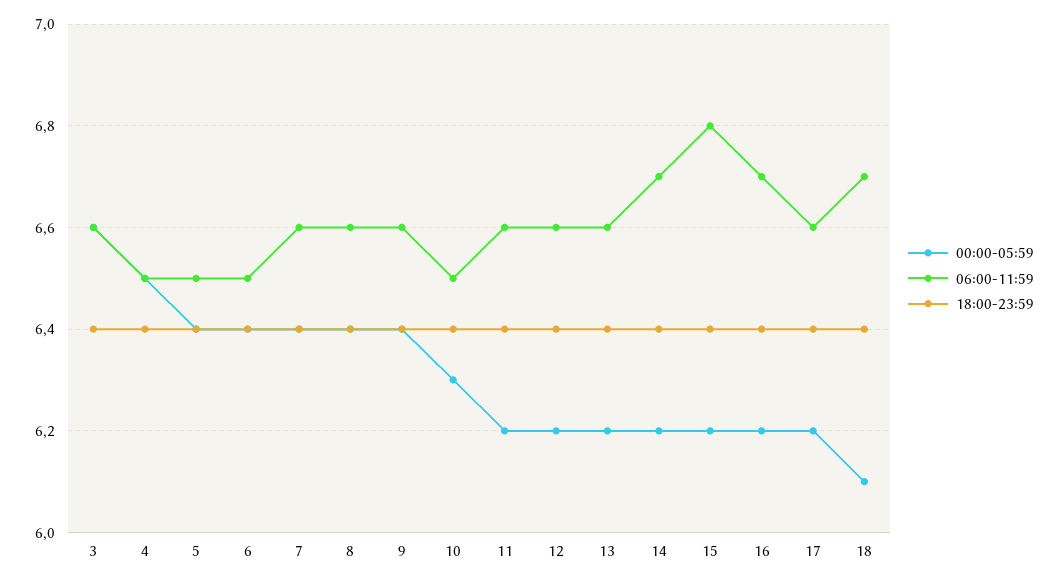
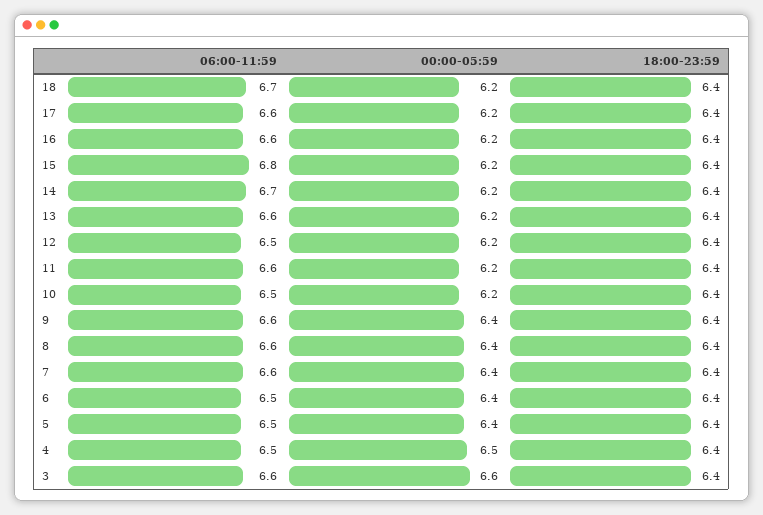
  {
    "00:00-05:59": {
      "3": 6.6,
      "4": 6.5,
      "5": 6.4,
      "6": 6.4,
      "7": 6.4,
      "8": 6.4,
      "9": 6.4,
-     "10": 6.3,
+     "10": 6.2,
      "11": 6.2,
      "12": 6.2,
      "13": 6.2,
      "14": 6.2,
      "15": 6.2,
      "16": 6.2,
      "17": 6.2,
-     "18": 6.1
+     "18": 6.2
    },
    "06:00-11:59": {
      "3": 6.6,
      "4": 6.5,
      "5": 6.5,
      "6": 6.5,
      "7": 6.6,
      "8": 6.6,
      "9": 6.6,
      "10": 6.5,
      "11": 6.6,
-     "12": 6.6,
+     "12": 6.5,
      "13": 6.6,
      "14": 6.7,
      "15": 6.8,
-     "16": 6.7,
+     "16": 6.6,
      "17": 6.6,
      "18": 6.7
    },
    "18:00-23:59": {
      "3": 6.4,
      "4": 6.4,
      "5": 6.4,
      "6": 6.4,
      "7": 6.4,
      "8": 6.4,
      "9": 6.4,
      "10": 6.4,
      "11": 6.4,
      "12": 6.4,
      "13": 6.4,
      "14": 6.4,
      "15": 6.4,
      "16": 6.4,
      "17": 6.4,
      "18": 6.4
    }
  }

